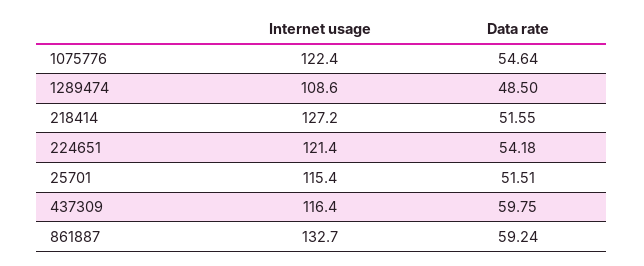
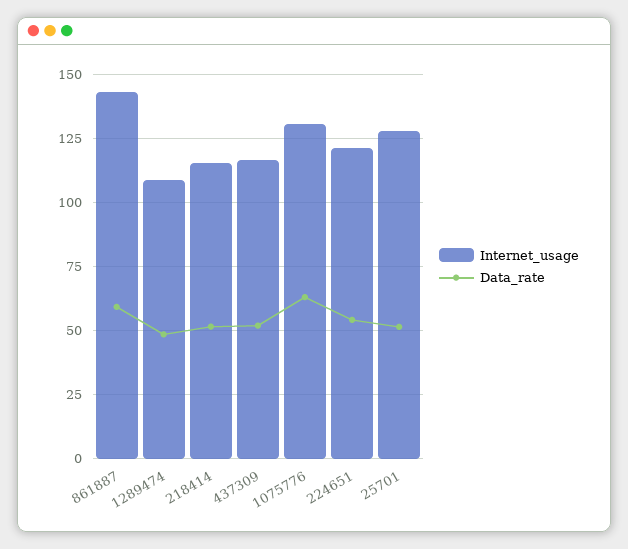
  {
    "Internet usage": {
-     "1075776": 122.4,
+     "1075776": 130,
      "1289474": 108.6,
-     "218414": 127.2,
+     "218414": 115,
      "224651": 121.4,
-     "25701": 115.4,
+     "25701": 127.5,
      "437309": 116.4,
-     "861887": 132.7
+     "861887": 142.5
    },
    "Data rate": {
-     "1075776": 54.64,
+     "1075776": 62.5,
      "1289474": 48.5,
      "218414": 51.55,
      "224651": 54.18,
      "25701": 51.51,
-     "437309": 59.75,
+     "437309": 52.5,
      "861887": 59.24
    }
  }

